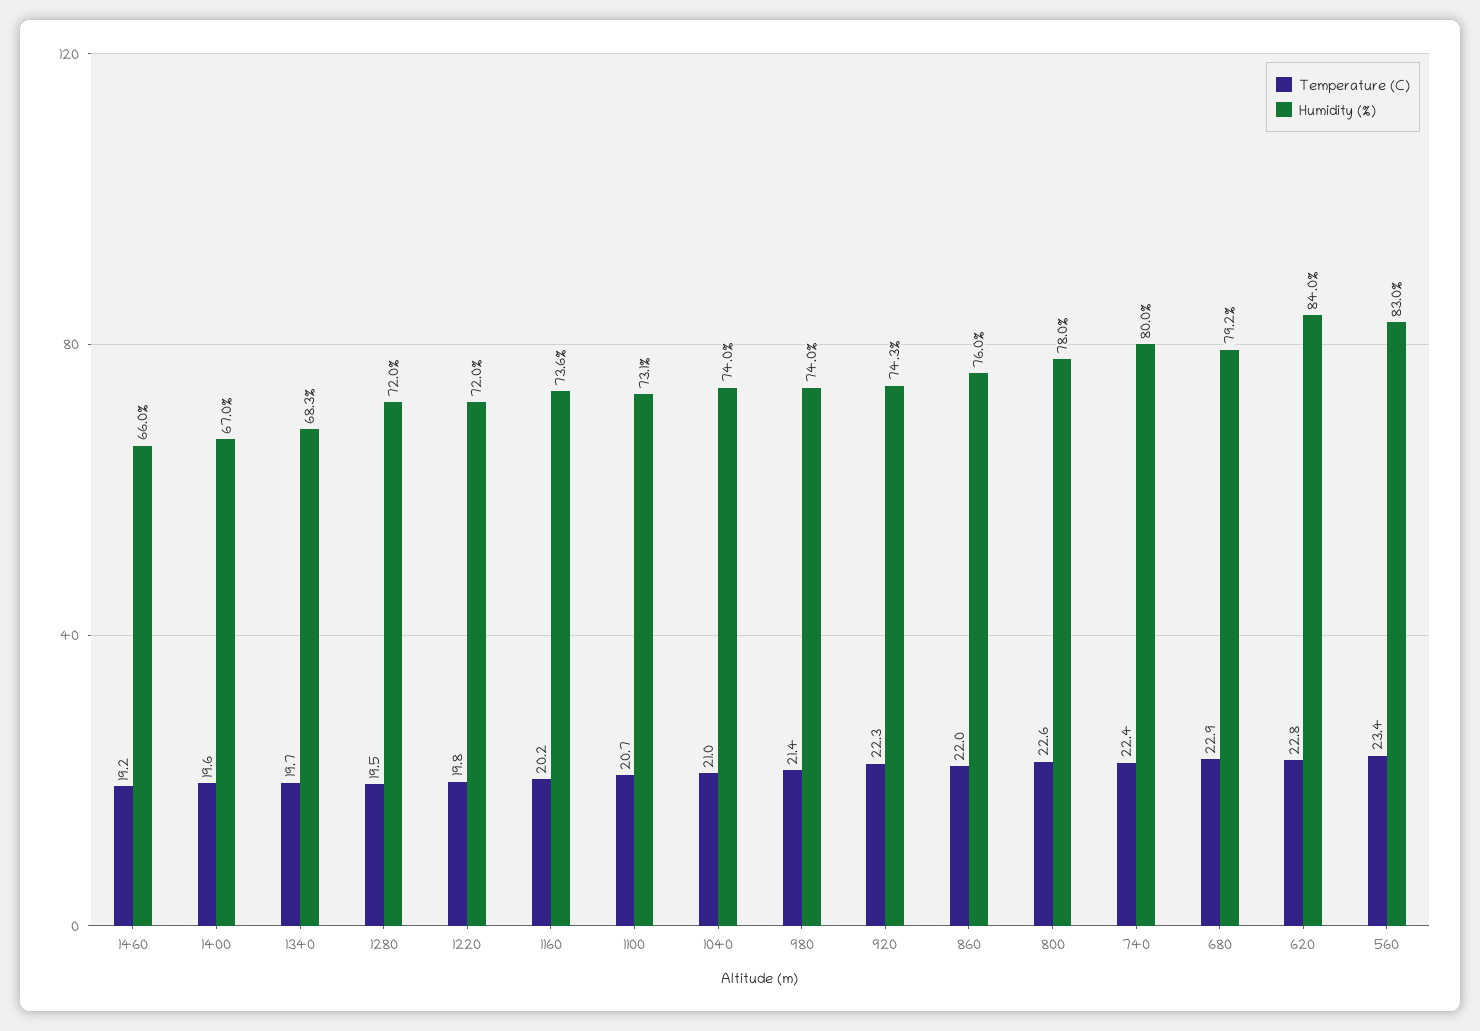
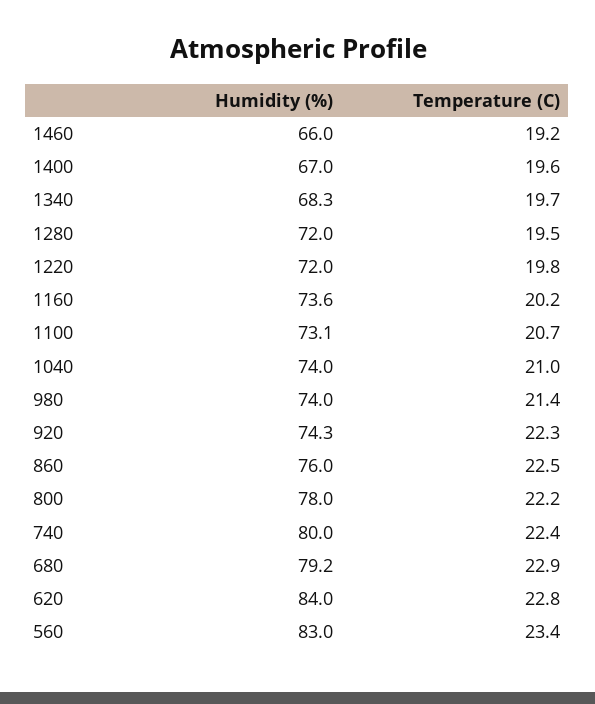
  {
    "Temperature (C)": {
      "1460": 19.2,
      "1400": 19.6,
      "1340": 19.7,
      "1280": 19.5,
      "1220": 19.8,
      "1160": 20.2,
      "1100": 20.7,
      "1040": 21,
      "980": 21.4,
      "920": 22.3,
-     "860": 22,
+     "860": 22.5,
-     "800": 22.6,
+     "800": 22.2,
      "740": 22.4,
      "680": 22.9,
      "620": 22.8,
      "560": 23.4
    },
    "Humidity (%)": {
      "1460": 66,
      "1400": 67,
      "1340": 68.3,
      "1280": 72,
      "1220": 72,
      "1160": 73.6,
      "1100": 73.1,
      "1040": 74,
      "980": 74,
      "920": 74.3,
      "860": 76,
      "800": 78,
      "740": 80,
      "680": 79.2,
      "620": 84,
      "560": 83
    }
  }

